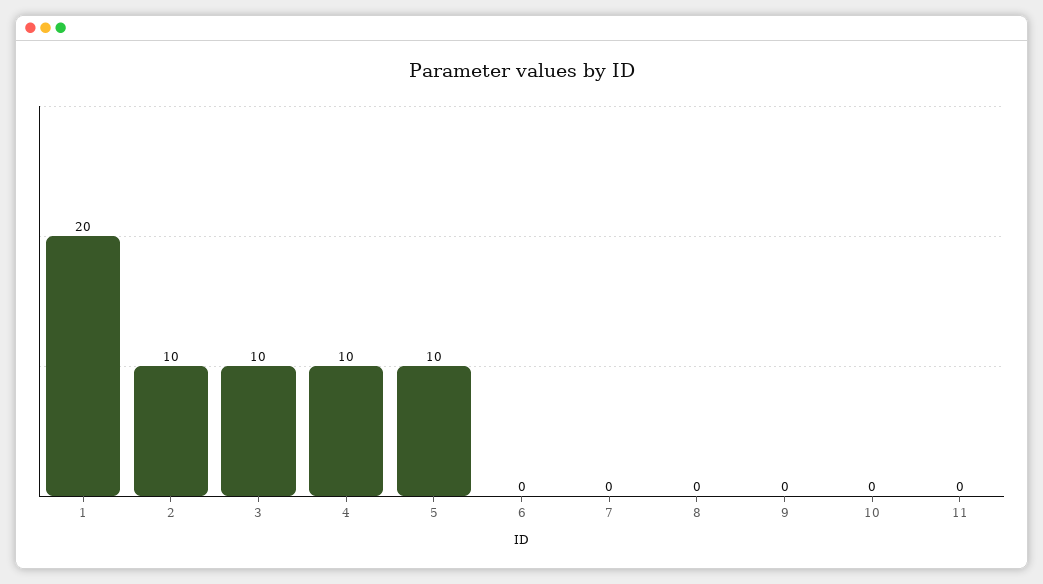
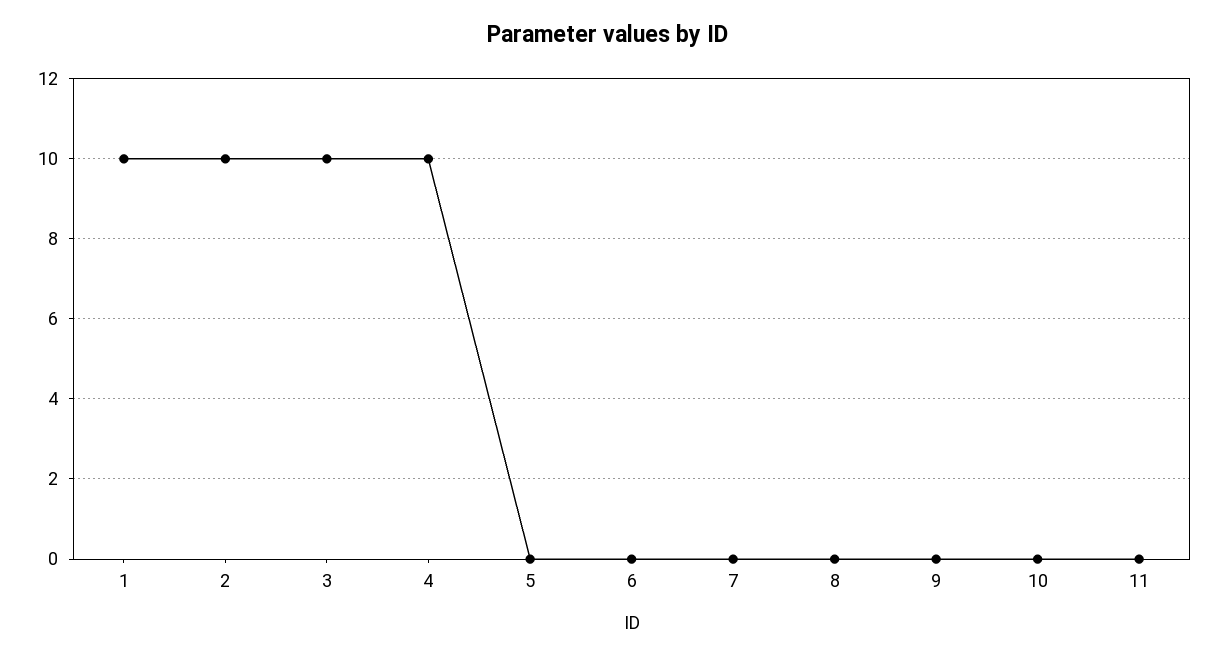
  {
-   "1": 20,
+   "1": 10,
    "2": 10,
    "3": 10,
    "4": 10,
-   "5": 10,
+   "5": 0,
    "6": 0,
    "7": 0,
    "8": 0,
    "9": 0,
    "10": 0,
    "11": 0
  }

